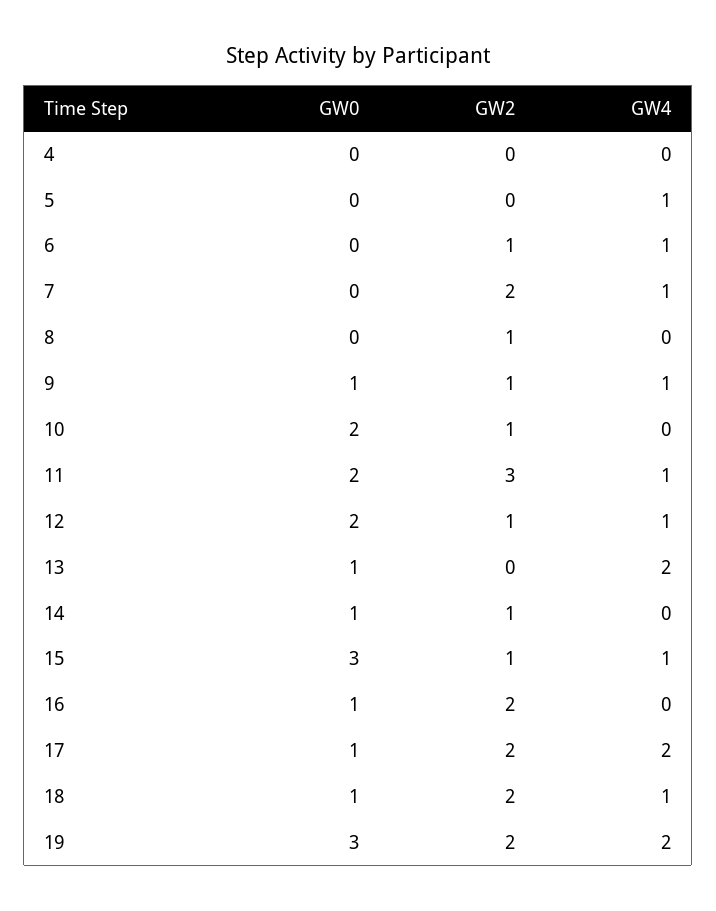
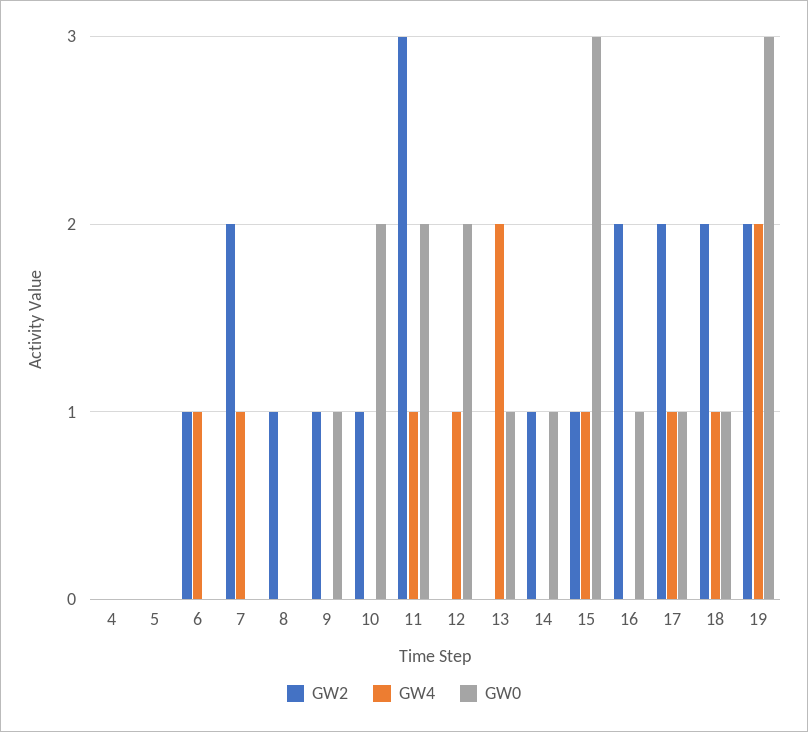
  {
    "GW0": {
      "4": 0,
      "5": 0,
      "6": 0,
      "7": 0,
      "8": 0,
      "9": 1,
      "10": 2,
      "11": 2,
      "12": 2,
      "13": 1,
      "14": 1,
      "15": 3,
      "16": 1,
      "17": 1,
      "18": 1,
      "19": 3
    },
    "GW2": {
      "4": 0,
      "5": 0,
      "6": 1,
      "7": 2,
      "8": 1,
      "9": 1,
      "10": 1,
      "11": 3,
-     "12": 1,
+     "12": 0,
      "13": 0,
      "14": 1,
      "15": 1,
      "16": 2,
      "17": 2,
      "18": 2,
      "19": 2
    },
    "GW4": {
      "4": 0,
-     "5": 1,
+     "5": 0,
      "6": 1,
      "7": 1,
      "8": 0,
-     "9": 1,
+     "9": 0,
      "10": 0,
      "11": 1,
      "12": 1,
      "13": 2,
      "14": 0,
      "15": 1,
      "16": 0,
-     "17": 2,
+     "17": 1,
      "18": 1,
      "19": 2
    }
  }

